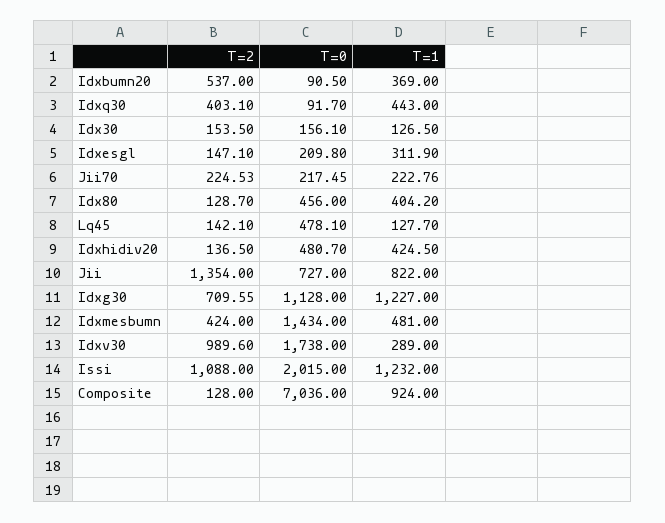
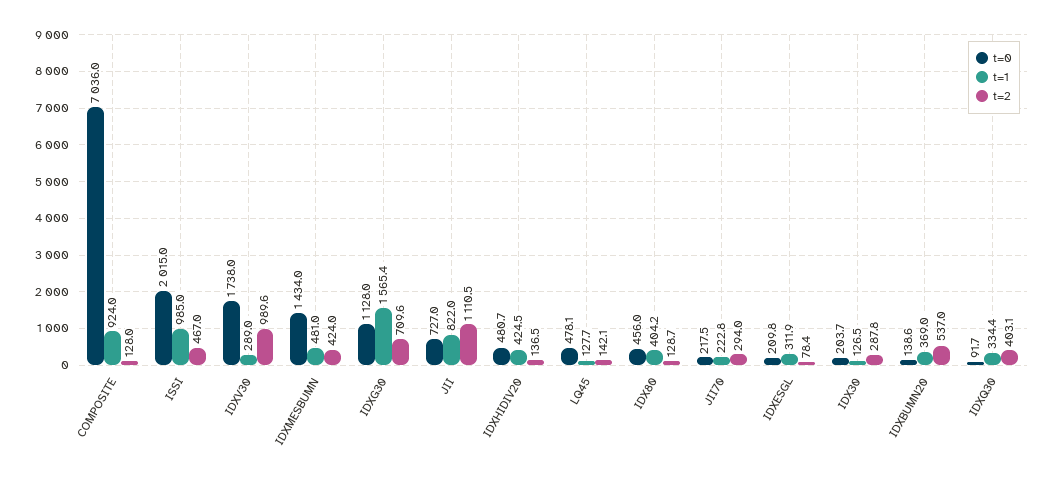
  {
    "T=2": {
      "Idxbumn20": 537,
      "Idxq30": 403.1,
-     "Idx30": 153.5,
+     "Idx30": 287.8,
-     "Idxesgl": 147.1,
+     "Idxesgl": 78.4,
-     "Jii70": 224.53,
+     "Jii70": 294,
      "Idx80": 128.7,
      "Lq45": 142.1,
      "Idxhidiv20": 136.5,
-     "Jii": 1354,
+     "Jii": 1110.5,
      "Idxg30": 709.55,
      "Idxmesbumn": 424,
      "Idxv30": 989.6,
-     "Issi": 1088,
+     "Issi": 467,
      "Composite": 128
    },
    "T=0": {
-     "Idxbumn20": 90.5,
+     "Idxbumn20": 138.6,
      "Idxq30": 91.7,
-     "Idx30": 156.1,
+     "Idx30": 203.7,
      "Idxesgl": 209.8,
      "Jii70": 217.45,
      "Idx80": 456,
      "Lq45": 478.1,
      "Idxhidiv20": 480.7,
      "Jii": 727,
      "Idxg30": 1128,
      "Idxmesbumn": 1434,
      "Idxv30": 1738,
      "Issi": 2015,
      "Composite": 7036
    },
    "T=1": {
      "Idxbumn20": 369,
-     "Idxq30": 443,
+     "Idxq30": 334.4,
      "Idx30": 126.5,
      "Idxesgl": 311.9,
      "Jii70": 222.76,
      "Idx80": 404.2,
      "Lq45": 127.7,
      "Idxhidiv20": 424.5,
      "Jii": 822,
-     "Idxg30": 1227,
+     "Idxg30": 1565.4,
      "Idxmesbumn": 481,
      "Idxv30": 289,
-     "Issi": 1232,
+     "Issi": 985,
      "Composite": 924
    }
  }

